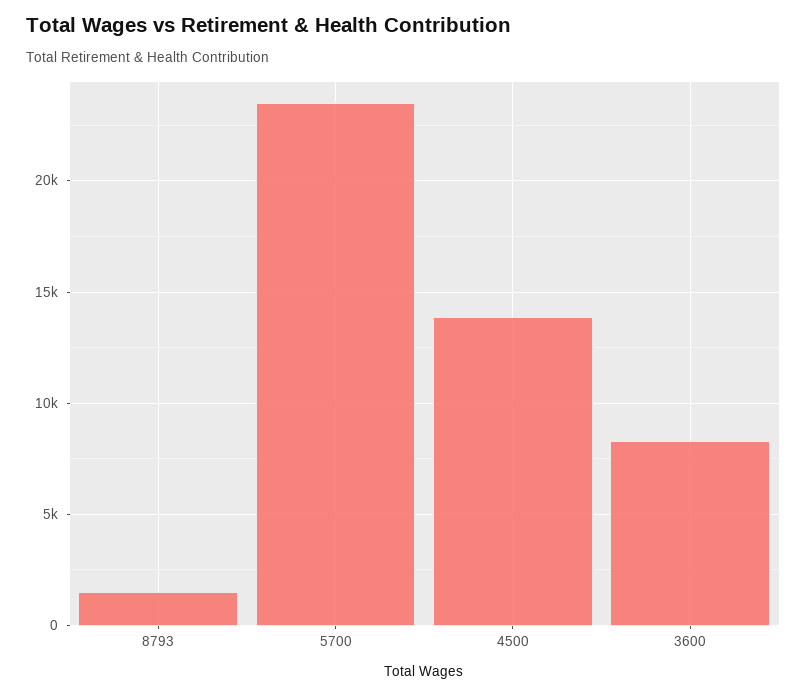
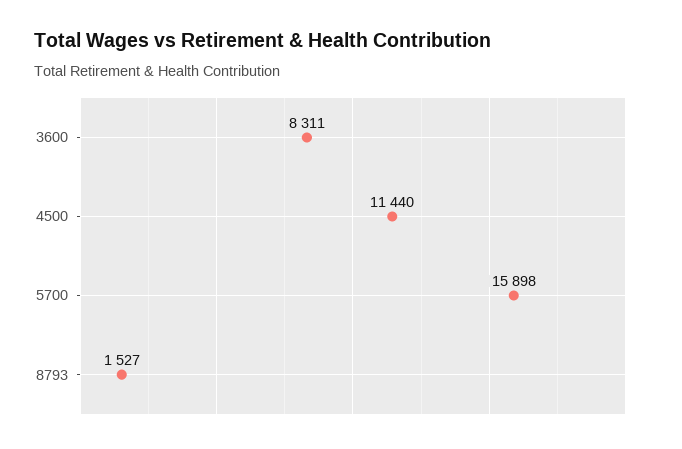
  {
    "8793": 1527,
-   "5700": 23500,
+   "5700": 15898,
-   "4500": 14000,
+   "4500": 11440,
    "3600": 8311
  }

